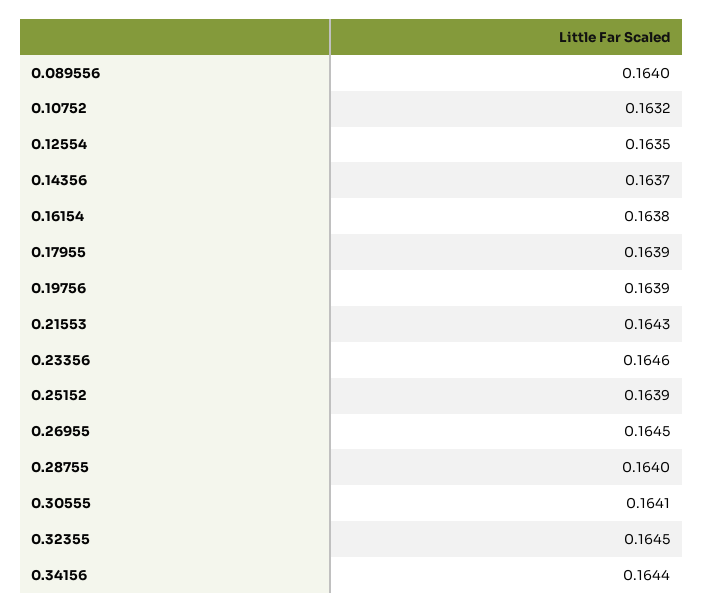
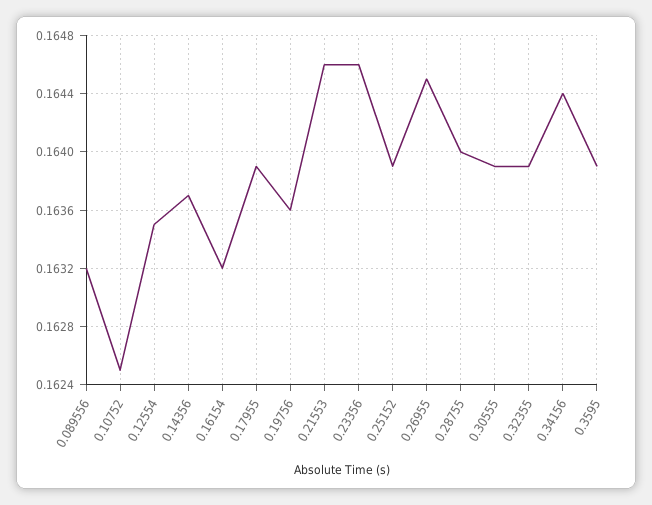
  {
-   "0.089556": 0.164,
+   "0.089556": 0.1632,
-   "0.10752": 0.1632,
+   "0.10752": 0.1625,
    "0.12554": 0.1635,
    "0.14356": 0.1637,
-   "0.16154": 0.1638,
+   "0.16154": 0.1632,
    "0.17955": 0.1639,
-   "0.19756": 0.1639,
+   "0.19756": 0.1636,
-   "0.21553": 0.1643,
+   "0.21553": 0.1646,
    "0.23356": 0.1646,
    "0.25152": 0.1639,
    "0.26955": 0.1645,
    "0.28755": 0.164,
-   "0.30555": 0.1641,
+   "0.30555": 0.1639,
-   "0.32355": 0.1645,
+   "0.32355": 0.1639,
-   "0.34156": 0.1644
+   "0.34156": 0.1644,
+   "0.3595": 0.1639
  }

